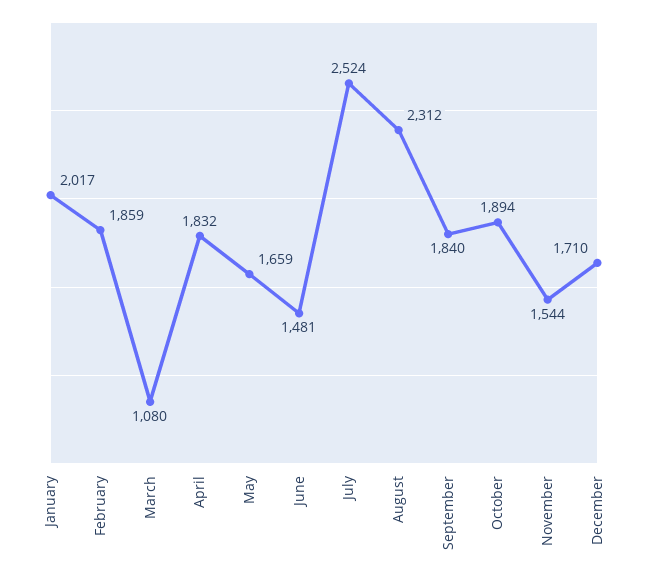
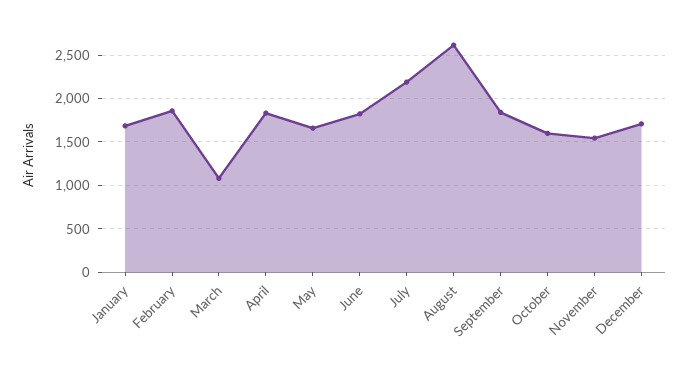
  {
-   "January": 2017,
+   "January": 1700,
    "February": 1859,
    "March": 1080,
    "April": 1832,
    "May": 1659,
-   "June": 1481,
+   "June": 1800,
-   "July": 2524,
+   "July": 2200,
-   "August": 2312,
+   "August": 2600,
    "September": 1840,
-   "October": 1894,
+   "October": 1600,
    "November": 1544,
    "December": 1710
  }

